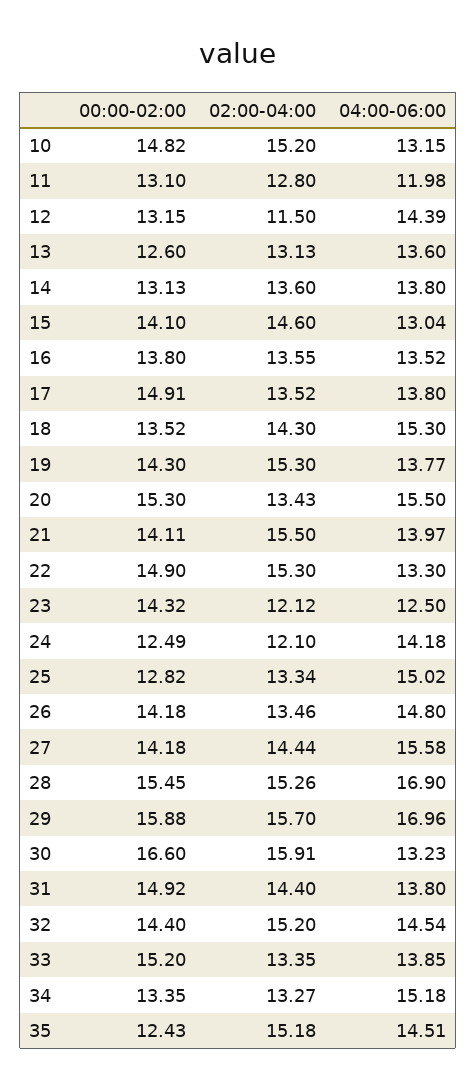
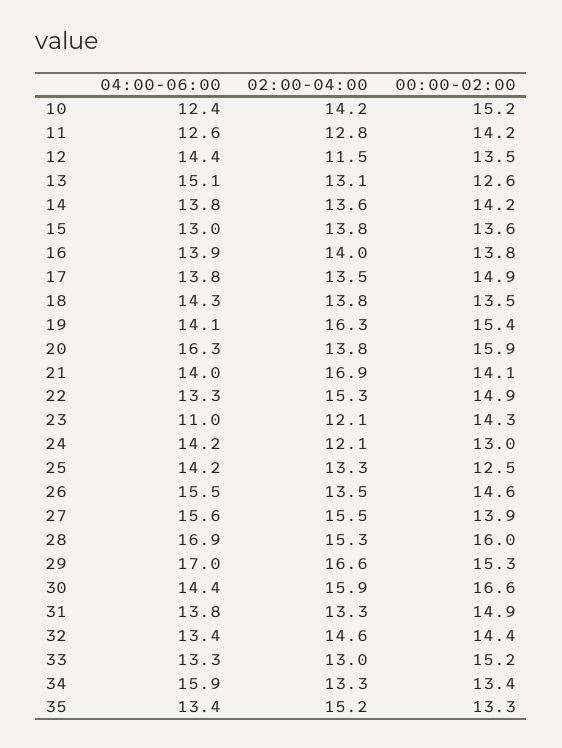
  {
    "00:00-02:00": {
-     "10": 14.82,
+     "10": 15.2,
-     "11": 13.1,
+     "11": 14.2,
-     "12": 13.15,
+     "12": 13.5,
      "13": 12.6,
-     "14": 13.13,
+     "14": 14.2,
-     "15": 14.1,
+     "15": 13.6,
      "16": 13.8,
      "17": 14.91,
      "18": 13.52,
-     "19": 14.3,
+     "19": 15.4,
-     "20": 15.3,
+     "20": 15.9,
      "21": 14.11,
      "22": 14.9,
      "23": 14.32,
-     "24": 12.49,
+     "24": 13,
-     "25": 12.82,
+     "25": 12.5,
-     "26": 14.18,
+     "26": 14.6,
-     "27": 14.18,
+     "27": 13.9,
-     "28": 15.45,
+     "28": 16,
-     "29": 15.88,
+     "29": 15.3,
      "30": 16.6,
      "31": 14.92,
      "32": 14.4,
      "33": 15.2,
      "34": 13.35,
-     "35": 12.43
+     "35": 13.3
    },
    "02:00-04:00": {
-     "10": 15.2,
+     "10": 14.2,
      "11": 12.8,
      "12": 11.5,
      "13": 13.13,
      "14": 13.6,
-     "15": 14.6,
+     "15": 13.8,
-     "16": 13.55,
+     "16": 14,
      "17": 13.52,
-     "18": 14.3,
+     "18": 13.8,
-     "19": 15.3,
+     "19": 16.3,
-     "20": 13.43,
+     "20": 13.8,
-     "21": 15.5,
+     "21": 16.9,
      "22": 15.3,
      "23": 12.12,
      "24": 12.1,
      "25": 13.34,
      "26": 13.46,
-     "27": 14.44,
+     "27": 15.5,
      "28": 15.26,
-     "29": 15.7,
+     "29": 16.6,
      "30": 15.91,
-     "31": 14.4,
+     "31": 13.3,
-     "32": 15.2,
+     "32": 14.6,
-     "33": 13.35,
+     "33": 13,
      "34": 13.27,
      "35": 15.18
    },
    "04:00-06:00": {
-     "10": 13.15,
+     "10": 12.4,
-     "11": 11.98,
+     "11": 12.6,
      "12": 14.39,
-     "13": 13.6,
+     "13": 15.1,
      "14": 13.8,
      "15": 13.04,
-     "16": 13.52,
+     "16": 13.9,
      "17": 13.8,
-     "18": 15.3,
+     "18": 14.3,
-     "19": 13.77,
+     "19": 14.1,
-     "20": 15.5,
+     "20": 16.3,
      "21": 13.97,
      "22": 13.3,
-     "23": 12.5,
+     "23": 11,
      "24": 14.18,
-     "25": 15.02,
+     "25": 14.2,
-     "26": 14.8,
+     "26": 15.5,
      "27": 15.58,
      "28": 16.9,
      "29": 16.96,
-     "30": 13.23,
+     "30": 14.4,
      "31": 13.8,
-     "32": 14.54,
+     "32": 13.4,
-     "33": 13.85,
+     "33": 13.3,
-     "34": 15.18,
+     "34": 15.9,
-     "35": 14.51
+     "35": 13.4
    }
  }

